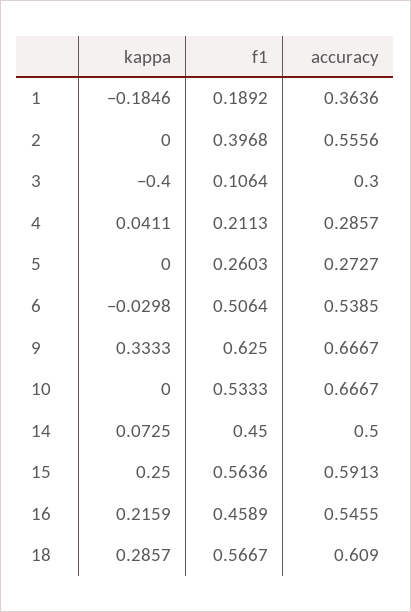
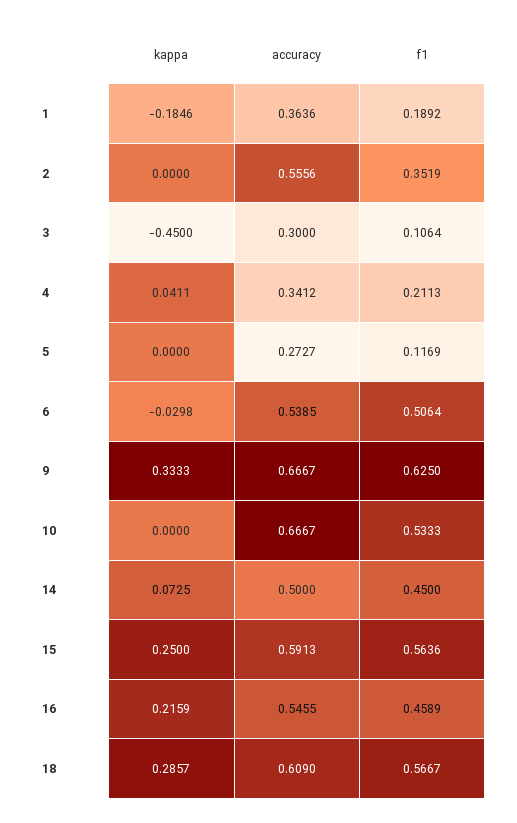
  {
    "kappa": {
      "1": -0.1846,
      "2": 0,
-     "3": -0.4,
+     "3": -0.45,
      "4": 0.0411,
      "5": 0,
      "6": -0.0298,
      "9": 0.3333,
      "10": 0,
      "14": 0.0725,
      "15": 0.25,
      "16": 0.2159,
      "18": 0.2857
    },
    "f1": {
      "1": 0.1892,
-     "2": 0.3968,
+     "2": 0.3519,
      "3": 0.1064,
      "4": 0.2113,
-     "5": 0.2603,
+     "5": 0.1169,
      "6": 0.5064,
      "9": 0.625,
      "10": 0.5333,
      "14": 0.45,
      "15": 0.5636,
      "16": 0.4589,
      "18": 0.5667
    },
    "accuracy": {
      "1": 0.3636,
      "2": 0.5556,
      "3": 0.3,
-     "4": 0.2857,
+     "4": 0.3412,
      "5": 0.2727,
      "6": 0.5385,
      "9": 0.6667,
      "10": 0.6667,
      "14": 0.5,
      "15": 0.5913,
      "16": 0.5455,
      "18": 0.609
    }
  }

